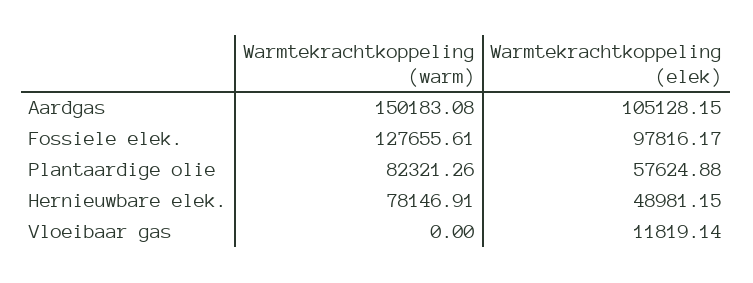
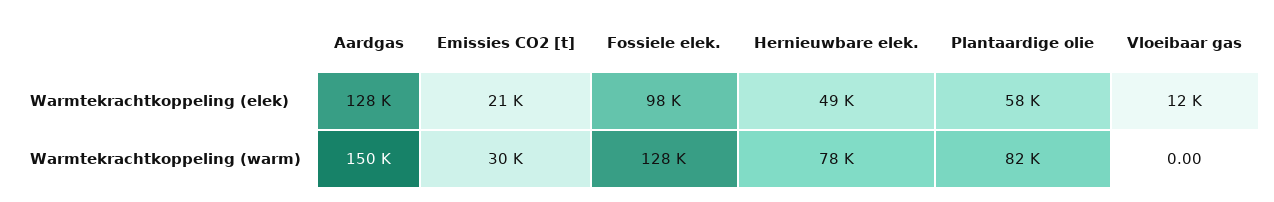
  {
    "Warmtekrachtkoppeling (warm)": {
      "Aardgas": 150183.08,
      "Fossiele elek.": 127655.61,
      "Plantaardige olie": 82321.26,
      "Hernieuwbare elek.": 78146.91,
-     "Vloeibaar gas": 0
+     "Vloeibaar gas": 0,
+     "Emissies CO2 [t]": 30000
    },
    "Warmtekrachtkoppeling (elek)": {
-     "Aardgas": 105128.15,
+     "Aardgas": 128000,
      "Fossiele elek.": 97816.17,
      "Plantaardige olie": 57624.88,
      "Hernieuwbare elek.": 48981.15,
-     "Vloeibaar gas": 11819.14
+     "Vloeibaar gas": 11819.14,
+     "Emissies CO2 [t]": 21000
    }
  }

